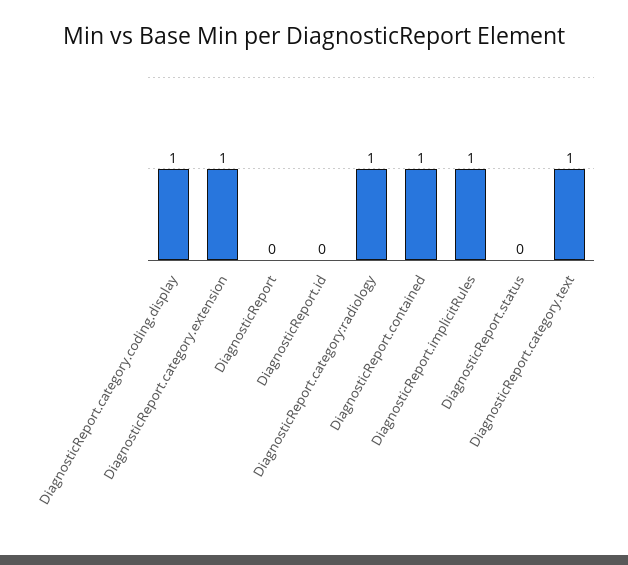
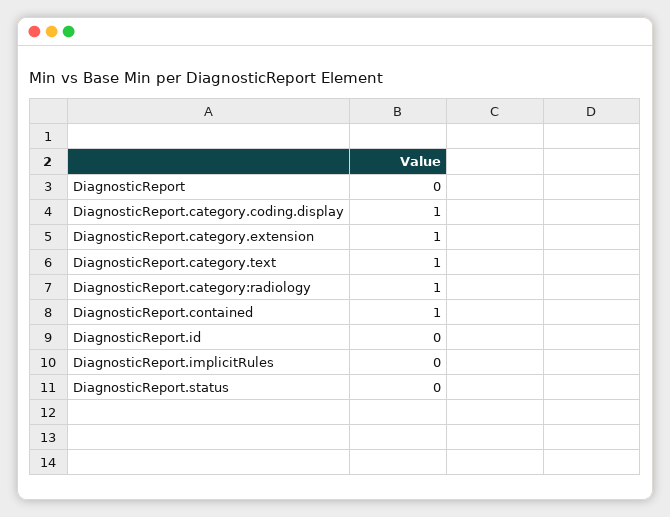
  {
    "DiagnosticReport.category.coding.display": 1,
    "DiagnosticReport.category.extension": 1,
    "DiagnosticReport": 0,
    "DiagnosticReport.id": 0,
    "DiagnosticReport.category:radiology": 1,
    "DiagnosticReport.contained": 1,
-   "DiagnosticReport.implicitRules": 1,
+   "DiagnosticReport.implicitRules": 0,
    "DiagnosticReport.status": 0,
    "DiagnosticReport.category.text": 1
  }

